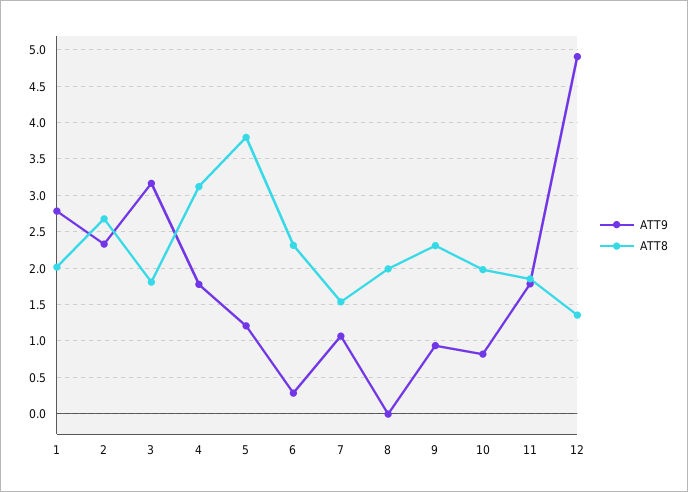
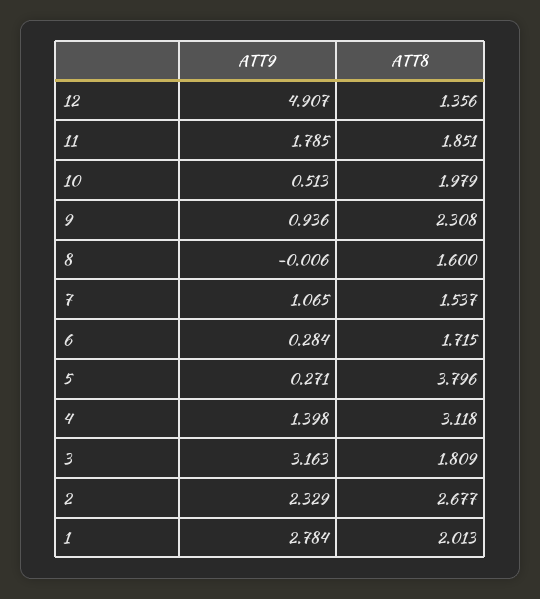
  {
    "ATT9": {
      "1": 2.784,
      "2": 2.329,
      "3": 3.163,
-     "4": 1.8,
+     "4": 1.398,
-     "5": 1.2,
+     "5": 0.271,
      "6": 0.284,
      "7": 1.065,
      "8": -0.006,
      "9": 0.936,
-     "10": 0.8,
+     "10": 0.513,
      "11": 1.785,
      "12": 4.907
    },
    "ATT8": {
      "1": 2.013,
      "2": 2.677,
      "3": 1.809,
      "4": 3.118,
      "5": 3.796,
-     "6": 2.3,
+     "6": 1.715,
      "7": 1.537,
-     "8": 2,
+     "8": 1.6,
      "9": 2.308,
      "10": 1.979,
      "11": 1.851,
      "12": 1.356
    }
  }

